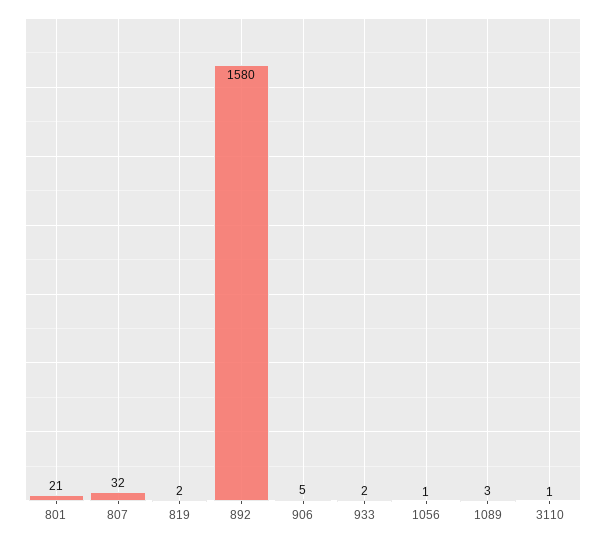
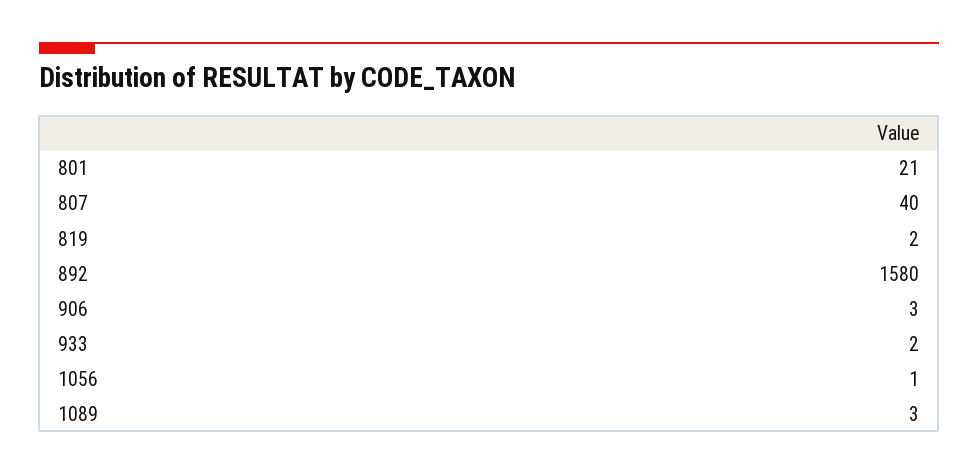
  {
    "801": 21,
-   "807": 32,
+   "807": 40,
    "819": 2,
    "892": 1580,
-   "906": 5,
+   "906": 3,
    "933": 2,
    "1056": 1,
-   "1089": 3,
+   "1089": 3
-   "3110": 1
  }

